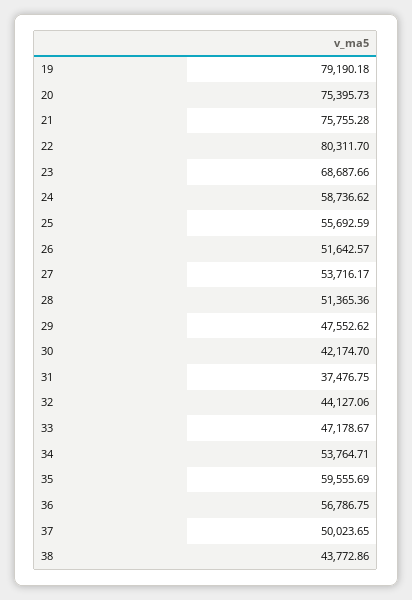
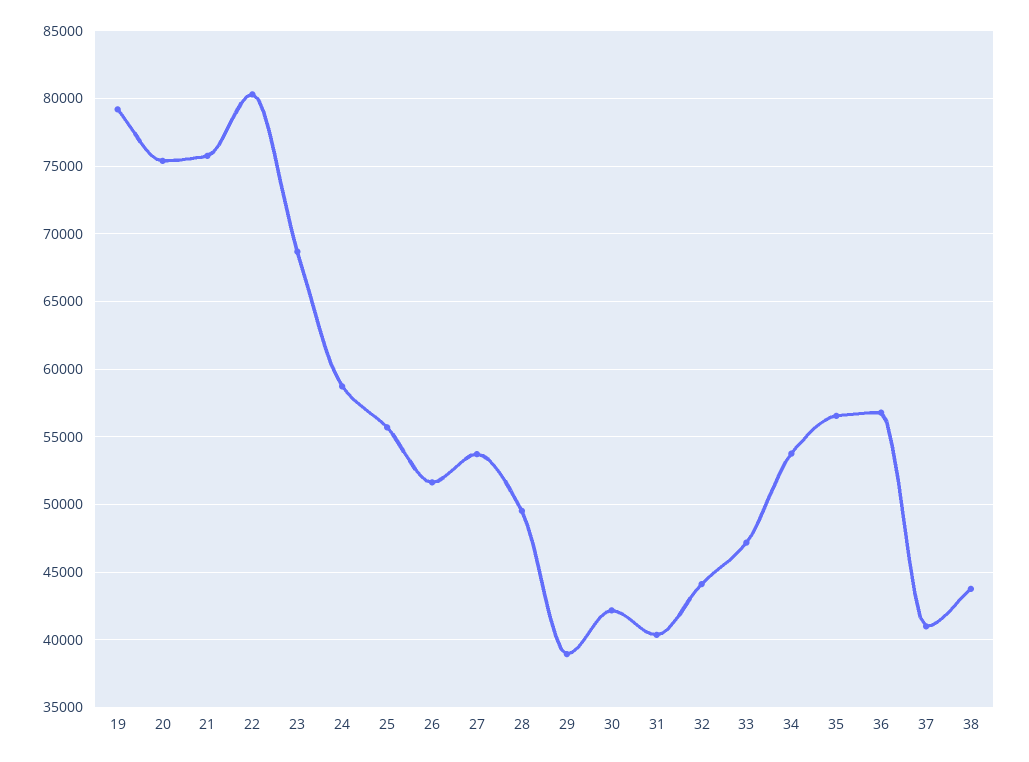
  {
    "19": 79190.18,
    "20": 75395.73,
    "21": 75755.28,
    "22": 80311.7,
    "23": 68687.66,
    "24": 58736.62,
    "25": 55692.59,
    "26": 51642.57,
    "27": 53716.17,
-   "28": 51365.36,
+   "28": 49500,
-   "29": 47552.62,
+   "29": 39000,
    "30": 42174.7,
-   "31": 37476.75,
+   "31": 40500,
    "32": 44127.06,
    "33": 47178.67,
    "34": 53764.71,
-   "35": 59555.69,
+   "35": 56500,
    "36": 56786.75,
-   "37": 50023.65,
+   "37": 41000,
    "38": 43772.86
  }

